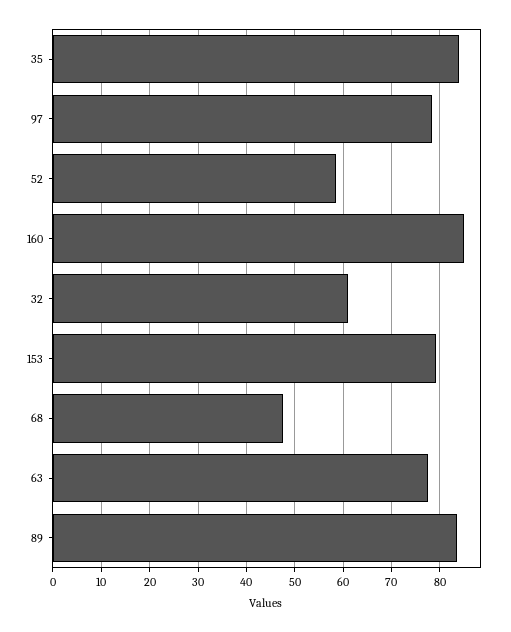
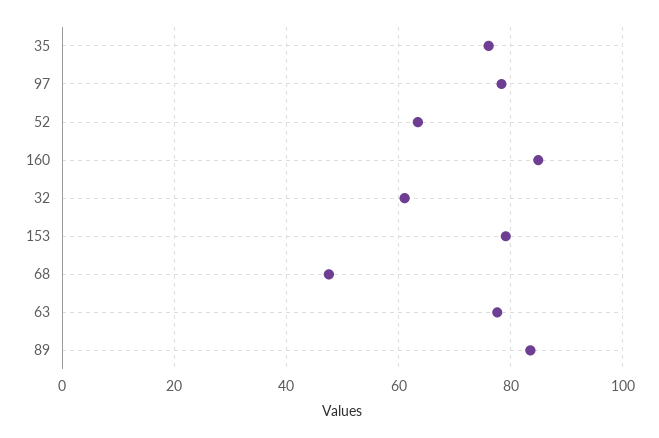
  {
-   "35": 84,
+   "35": 76,
    "97": 78,
-   "52": 58,
+   "52": 64,
    "160": 84,
    "32": 62,
    "153": 80,
    "68": 48,
    "63": 78,
    "89": 84
  }

